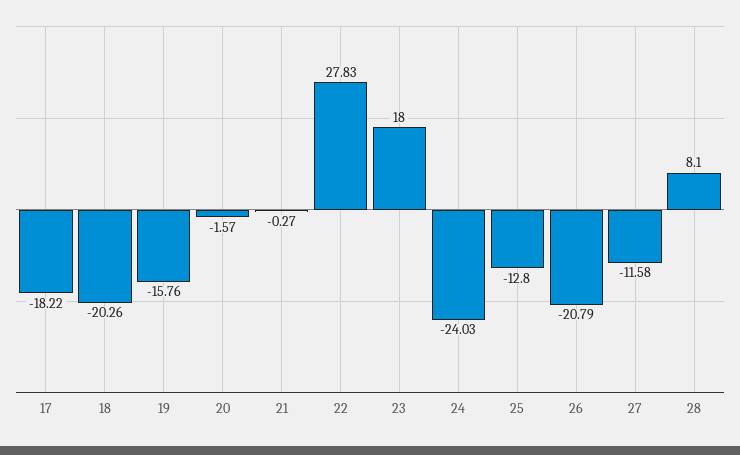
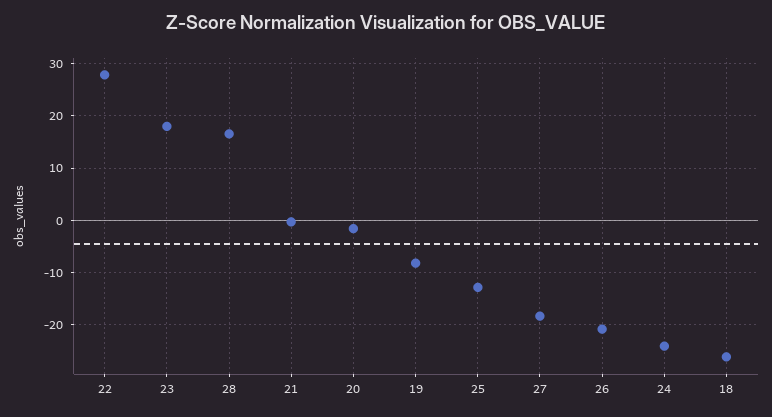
  {
-   "17": -18.22,
-   "18": -20.26,
+   "18": -26,
-   "19": -15.76,
+   "19": -8,
    "20": -1.57,
    "21": -0.27,
    "22": 27.83,
    "23": 18,
    "24": -24.03,
    "25": -12.8,
    "26": -20.79,
-   "27": -11.58,
+   "27": -18,
-   "28": 8.1
+   "28": 16
  }

